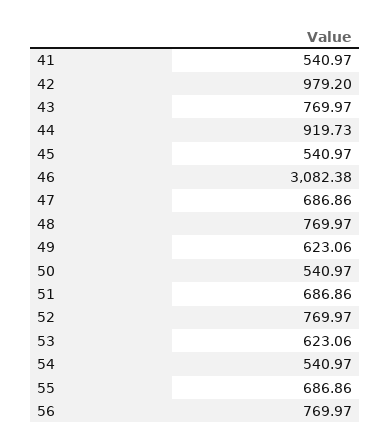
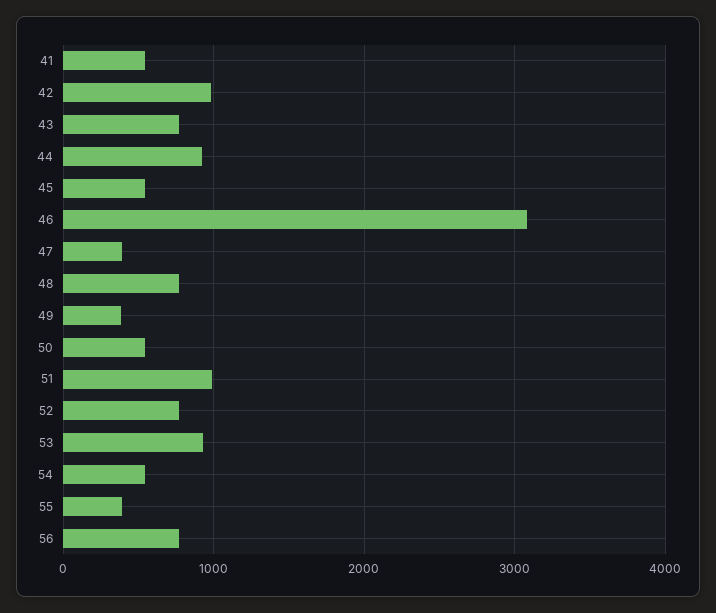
  {
    "41": 540.97,
    "42": 979.2,
    "43": 769.97,
    "44": 919.73,
    "45": 540.97,
    "46": 3082.38,
-   "47": 686.86,
+   "47": 400,
    "48": 769.97,
-   "49": 623.06,
+   "49": 400,
    "50": 540.97,
-   "51": 686.86,
+   "51": 1000,
    "52": 769.97,
-   "53": 623.06,
+   "53": 900,
    "54": 540.97,
-   "55": 686.86,
+   "55": 400,
    "56": 769.97
  }

